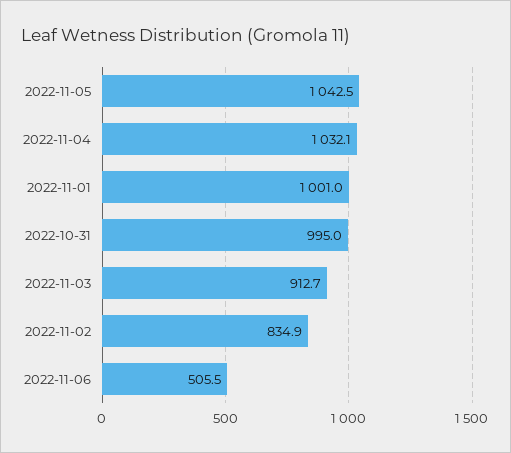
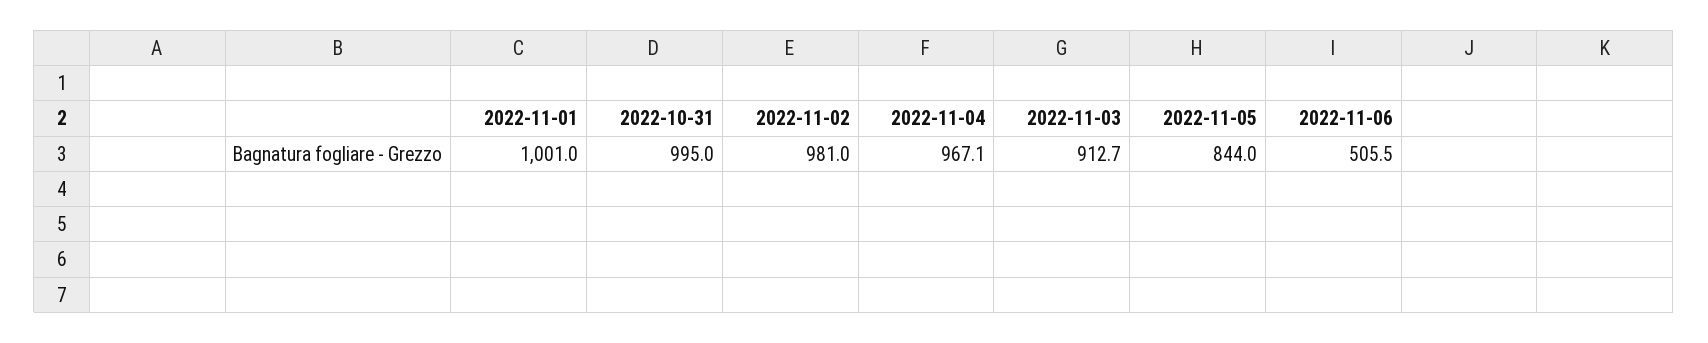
  {
-   "2022-11-05": 1042.5,
+   "2022-11-05": 844,
-   "2022-11-04": 1032.1,
+   "2022-11-04": 967.1,
    "2022-11-01": 1001,
    "2022-10-31": 995,
    "2022-11-03": 912.7,
-   "2022-11-02": 834.9,
+   "2022-11-02": 981,
    "2022-11-06": 505.5
  }

